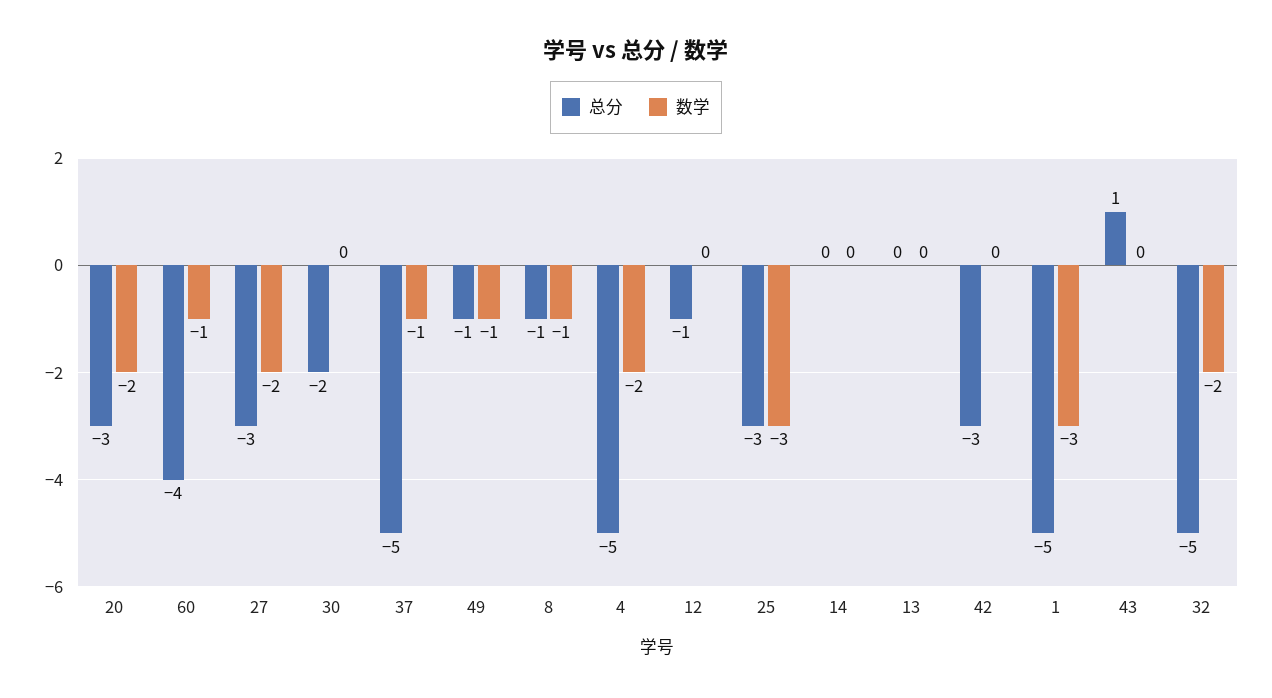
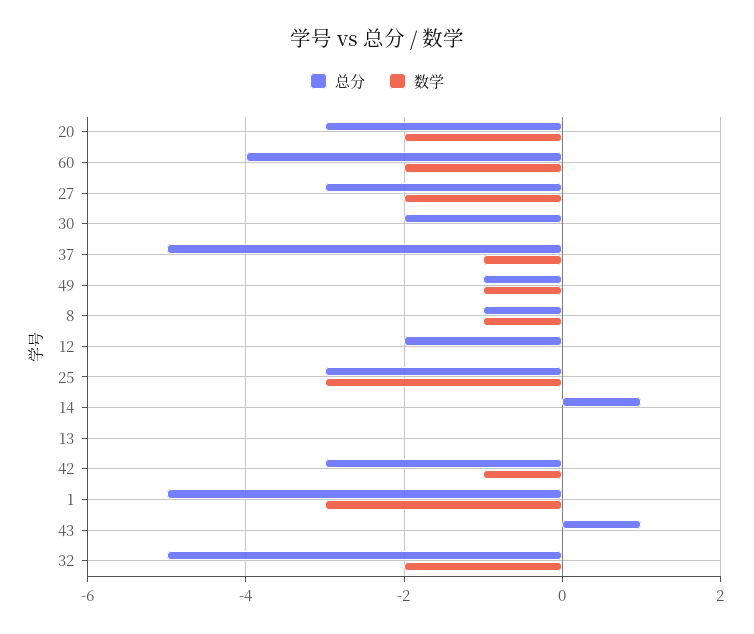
  {
    "总分": {
      "20": -3,
      "60": -4,
      "27": -3,
      "30": -2,
      "37": -5,
      "49": -1,
      "8": -1,
-     "4": -5,
-     "12": -1,
+     "12": -2,
      "25": -3,
-     "14": 0,
+     "14": 1,
      "13": 0,
      "42": -3,
      "1": -5,
      "43": 1,
      "32": -5
    },
    "数学": {
      "20": -2,
-     "60": -1,
+     "60": -2,
      "27": -2,
      "30": 0,
      "37": -1,
      "49": -1,
      "8": -1,
-     "4": -2,
      "12": 0,
      "25": -3,
      "14": 0,
      "13": 0,
-     "42": 0,
+     "42": -1,
      "1": -3,
      "43": 0,
      "32": -2
    }
  }

